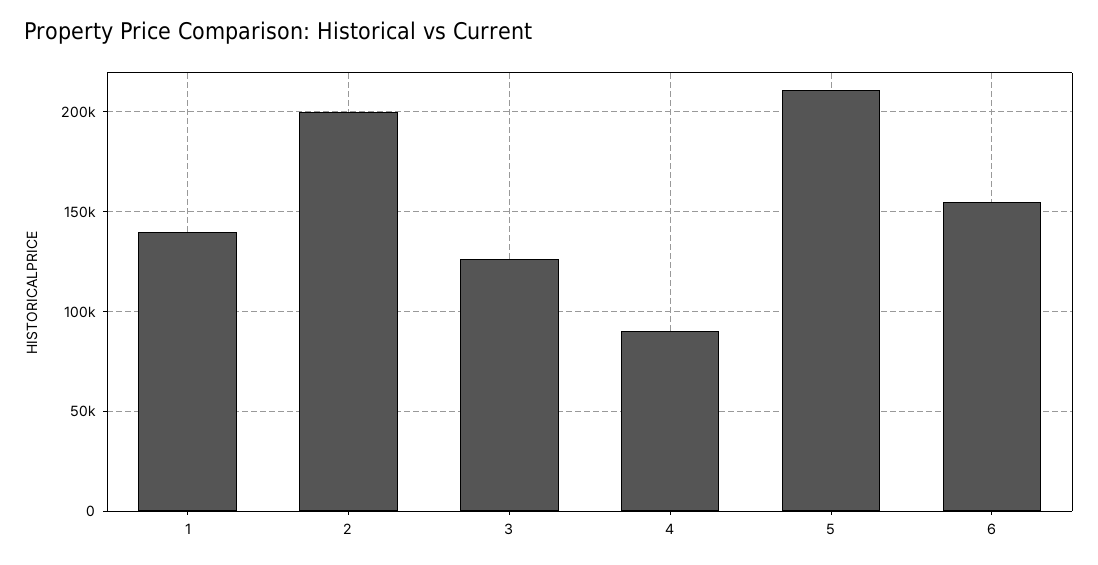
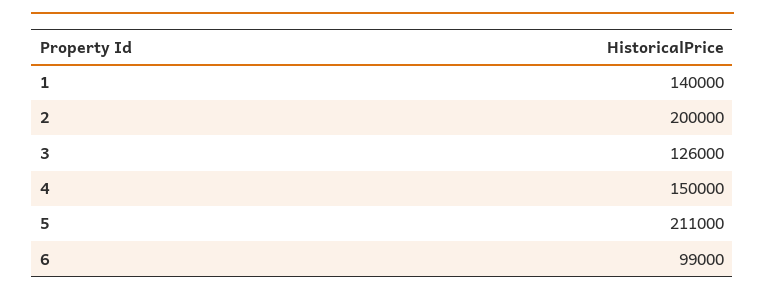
  {
    "1": 140000,
    "2": 200000,
    "3": 126000,
-   "4": 90000,
+   "4": 150000,
    "5": 211000,
-   "6": 155000
+   "6": 99000
  }

